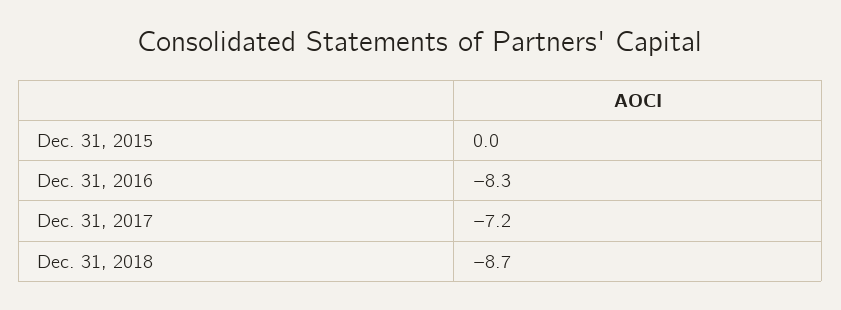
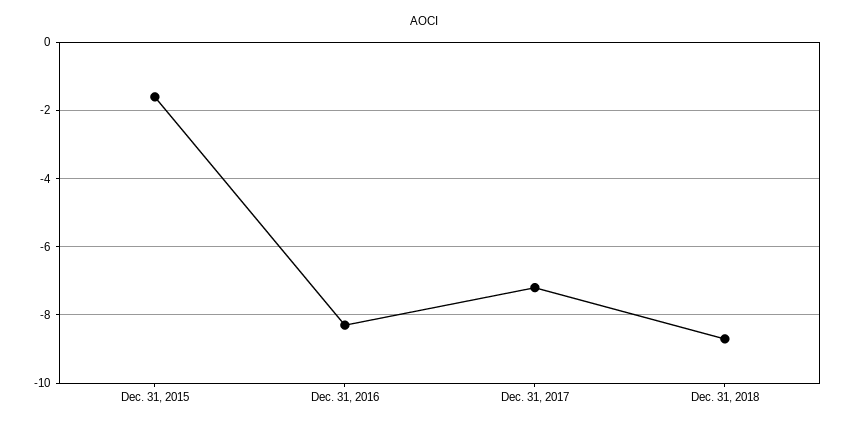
  {
-   "Dec. 31, 2015": 0,
+   "Dec. 31, 2015": -1.5,
    "Dec. 31, 2016": -8.3,
    "Dec. 31, 2017": -7.2,
    "Dec. 31, 2018": -8.7
  }

